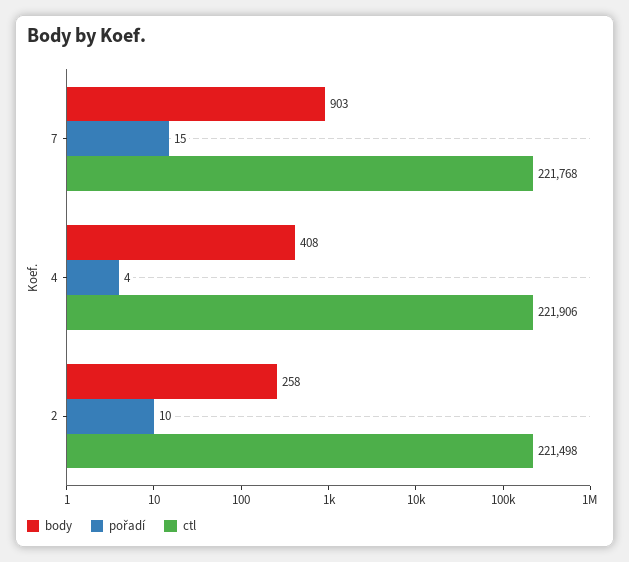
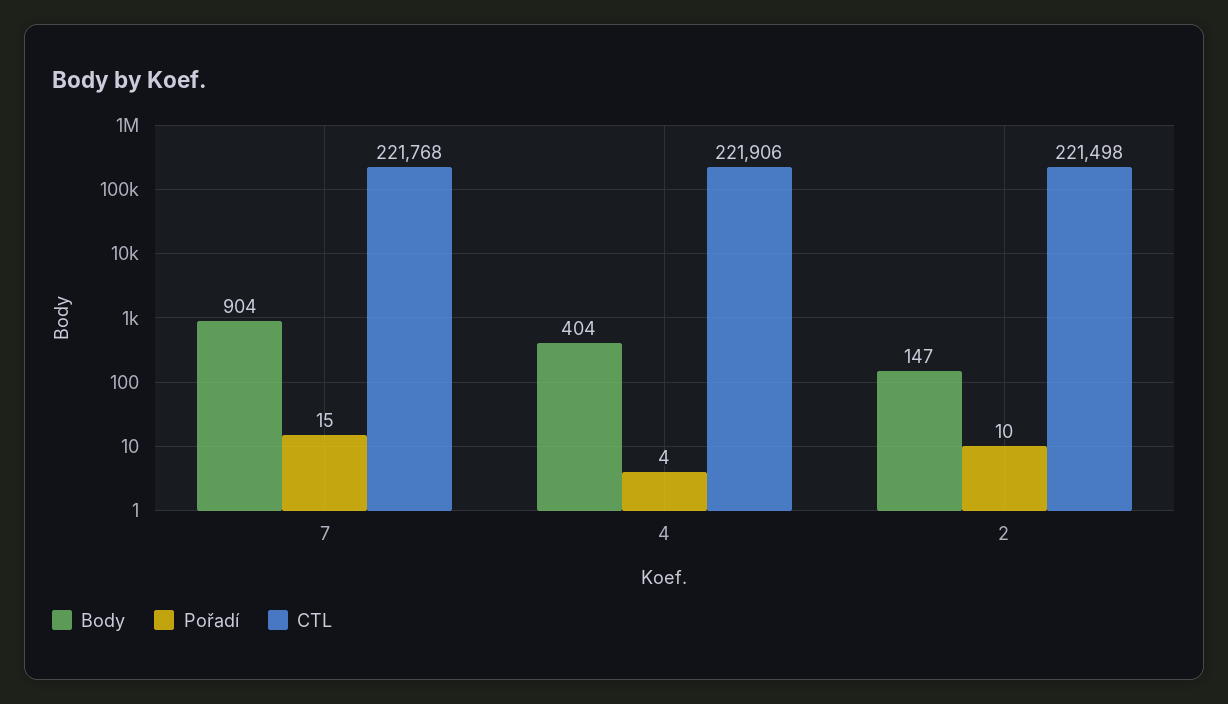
  {
    "body": {
-     "7": 903,
+     "7": 904,
-     "4": 408,
+     "4": 404,
-     "2": 258
+     "2": 147
    },
    "pořadí": {
      "7": 15,
      "4": 4,
      "2": 10
    },
    "ctl": {
      "7": 221768,
      "4": 221906,
      "2": 221498
    }
  }

